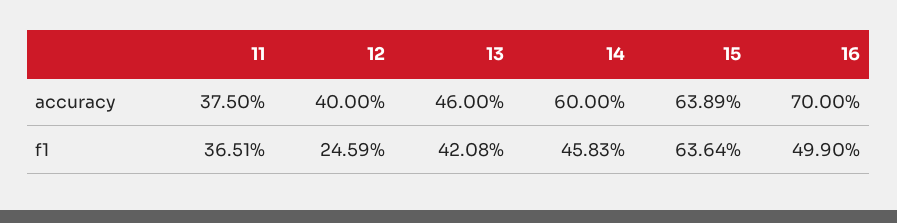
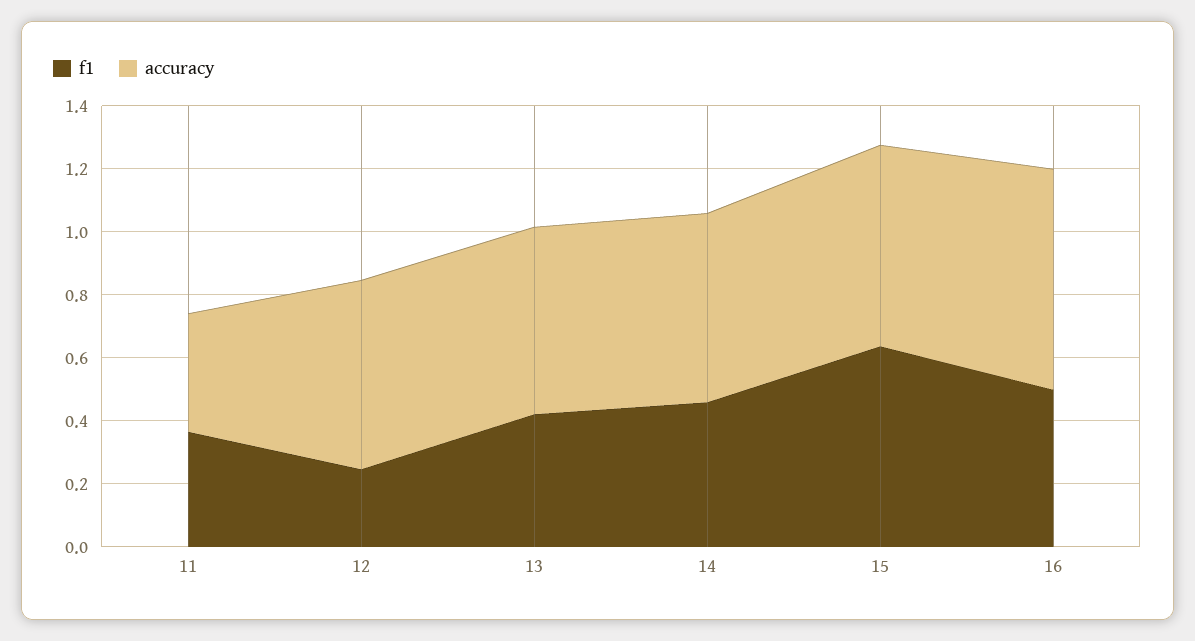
  {
    "accuracy": {
      "11": 0.375,
-     "12": 0.4,
+     "12": 0.6,
-     "13": 0.46,
+     "13": 0.6,
      "14": 0.6,
      "15": 0.6389,
      "16": 0.7
    },
    "f1": {
      "11": 0.3651,
      "12": 0.2459,
      "13": 0.4208,
      "14": 0.4583,
      "15": 0.6364,
      "16": 0.499
    }
  }

